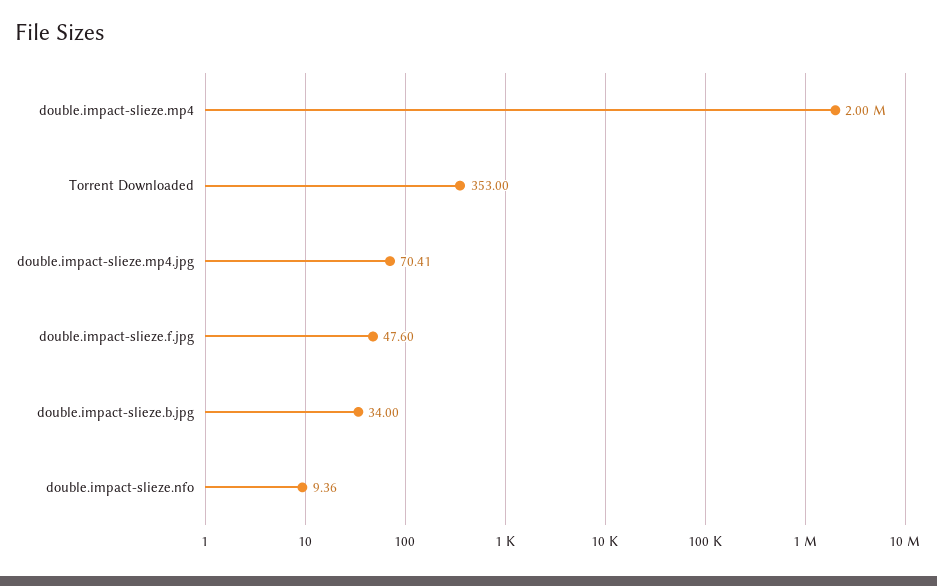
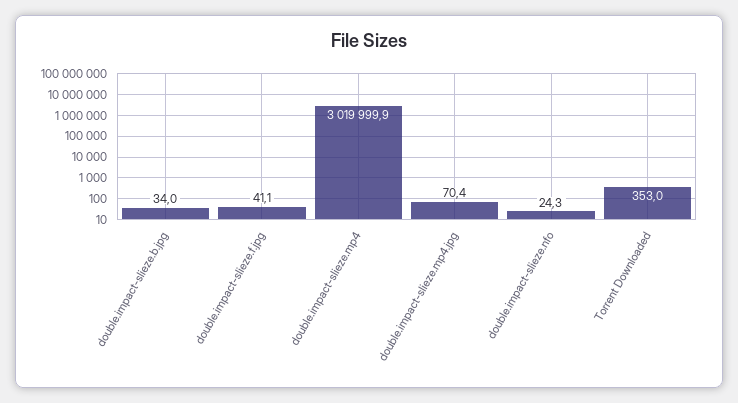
  {
-   "double.impact-slieze.mp4": 2000000,
+   "double.impact-slieze.mp4": 3019999.9,
    "Torrent Downloaded": 353,
    "double.impact-slieze.mp4.jpg": 70.41,
-   "double.impact-slieze.f.jpg": 47.6,
+   "double.impact-slieze.f.jpg": 41.1,
    "double.impact-slieze.b.jpg": 34,
-   "double.impact-slieze.nfo": 9.36
+   "double.impact-slieze.nfo": 24.3
  }

